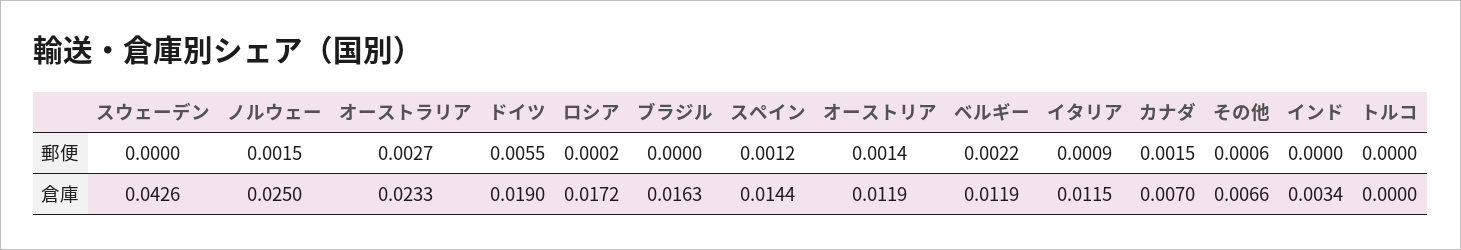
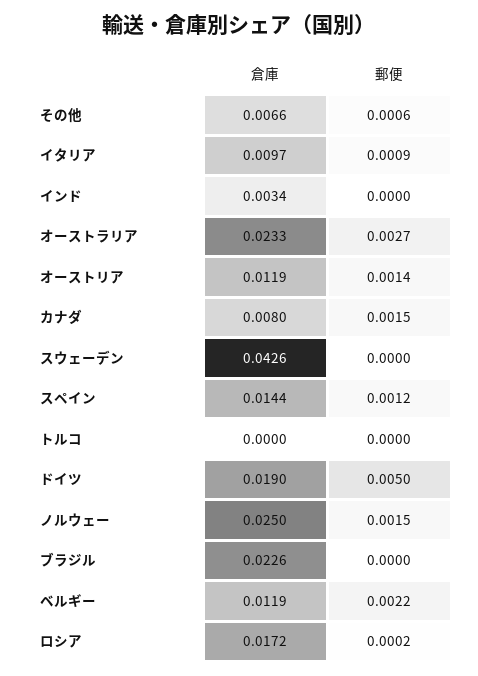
  {
    "スウェーデン": {
      "郵便": 0,
      "倉庫": 0.0426
    },
    "ノルウェー": {
      "郵便": 0.0015,
      "倉庫": 0.025
    },
    "オーストラリア": {
      "郵便": 0.0027,
      "倉庫": 0.0233
    },
    "ドイツ": {
-     "郵便": 0.0055,
+     "郵便": 0.005,
      "倉庫": 0.019
    },
    "ロシア": {
      "郵便": 0.0002,
      "倉庫": 0.0172
    },
    "ブラジル": {
      "郵便": 0,
-     "倉庫": 0.0163
+     "倉庫": 0.0226
    },
    "スペイン": {
      "郵便": 0.0012,
      "倉庫": 0.0144
    },
    "オーストリア": {
      "郵便": 0.0014,
      "倉庫": 0.0119
    },
    "ベルギー": {
      "郵便": 0.0022,
      "倉庫": 0.0119
    },
    "イタリア": {
      "郵便": 0.0009,
-     "倉庫": 0.0115
+     "倉庫": 0.0097
    },
    "カナダ": {
      "郵便": 0.0015,
-     "倉庫": 0.007
+     "倉庫": 0.008
    },
    "その他": {
      "郵便": 0.0006,
      "倉庫": 0.0066
    },
    "インド": {
      "郵便": 0,
      "倉庫": 0.0034
    },
    "トルコ": {
      "郵便": 0,
      "倉庫": 0
    }
  }

